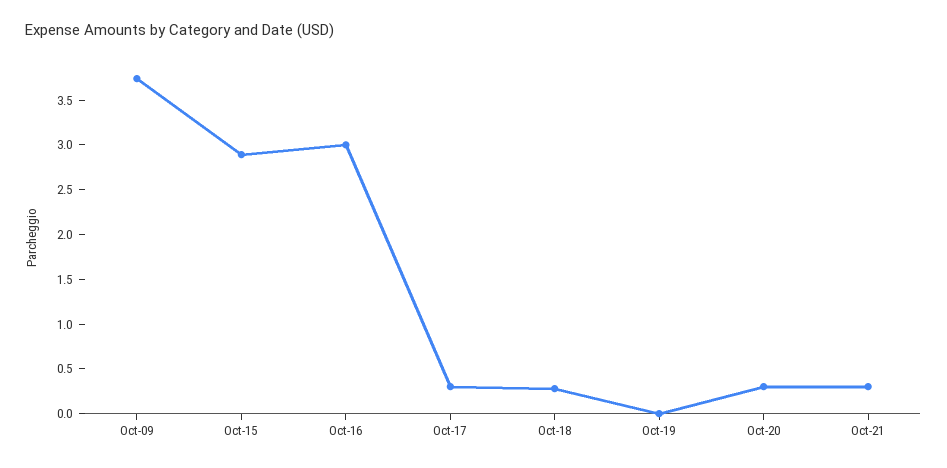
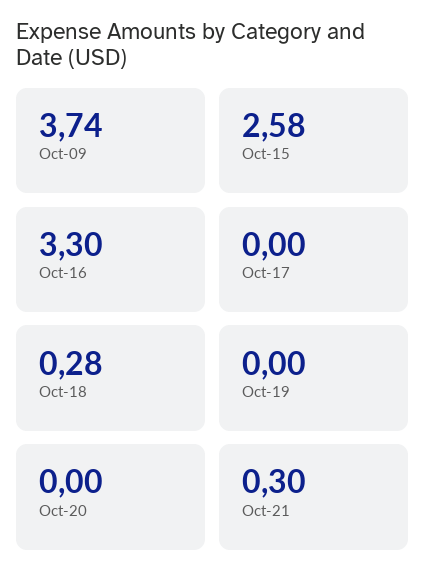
  {
    "Oct-09": 3.74,
-   "Oct-15": 2.9,
+   "Oct-15": 2.58,
-   "Oct-16": 3,
+   "Oct-16": 3.3,
-   "Oct-17": 0.3,
+   "Oct-17": 0,
    "Oct-18": 0.28,
    "Oct-19": 0,
-   "Oct-20": 0.3,
+   "Oct-20": 0,
    "Oct-21": 0.3
  }

